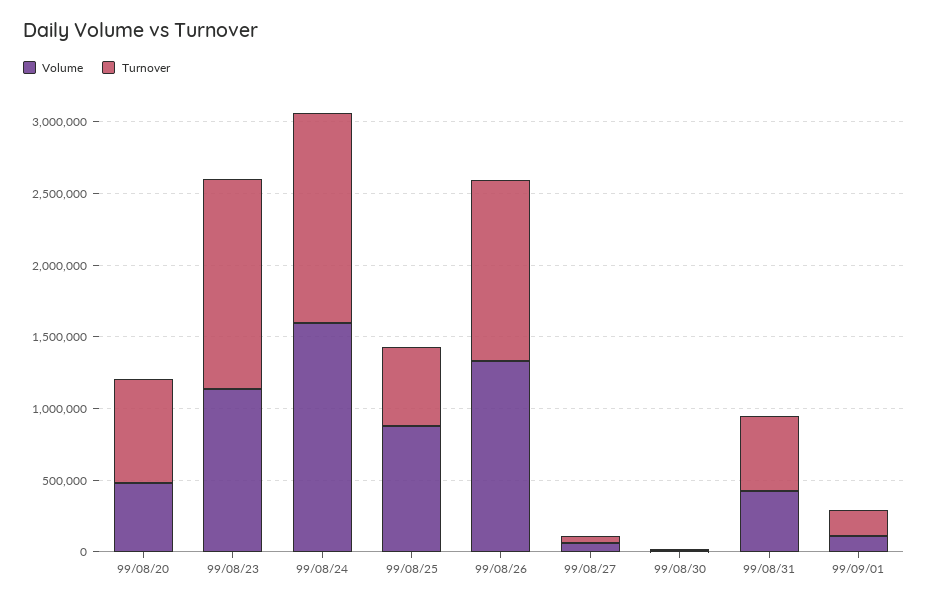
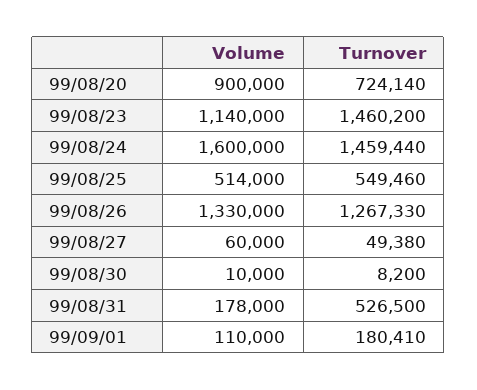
  {
    "Volume": {
-     "99/08/20": 500000,
+     "99/08/20": 900000,
      "99/08/23": 1140000,
      "99/08/24": 1600000,
-     "99/08/25": 900000,
+     "99/08/25": 514000,
      "99/08/26": 1330000,
      "99/08/27": 60000,
      "99/08/30": 10000,
-     "99/08/31": 400000,
+     "99/08/31": 178000,
      "99/09/01": 110000
    },
    "Turnover": {
      "99/08/20": 724140,
      "99/08/23": 1460200,
      "99/08/24": 1459440,
      "99/08/25": 549460,
      "99/08/26": 1267330,
      "99/08/27": 49380,
      "99/08/30": 8200,
      "99/08/31": 526500,
      "99/09/01": 180410
    }
  }

